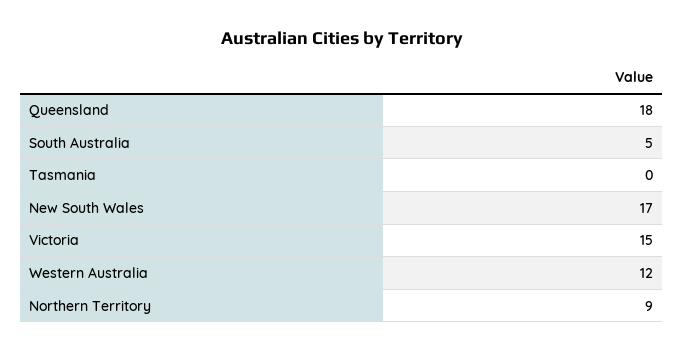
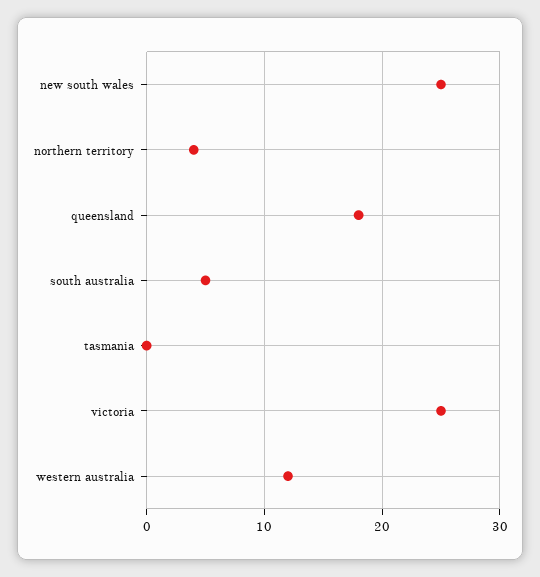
  {
    "Queensland": 18,
    "South Australia": 5,
    "Tasmania": 0,
-   "New South Wales": 17,
+   "New South Wales": 25,
-   "Victoria": 15,
+   "Victoria": 25,
    "Western Australia": 12,
-   "Northern Territory": 9
+   "Northern Territory": 4
  }

